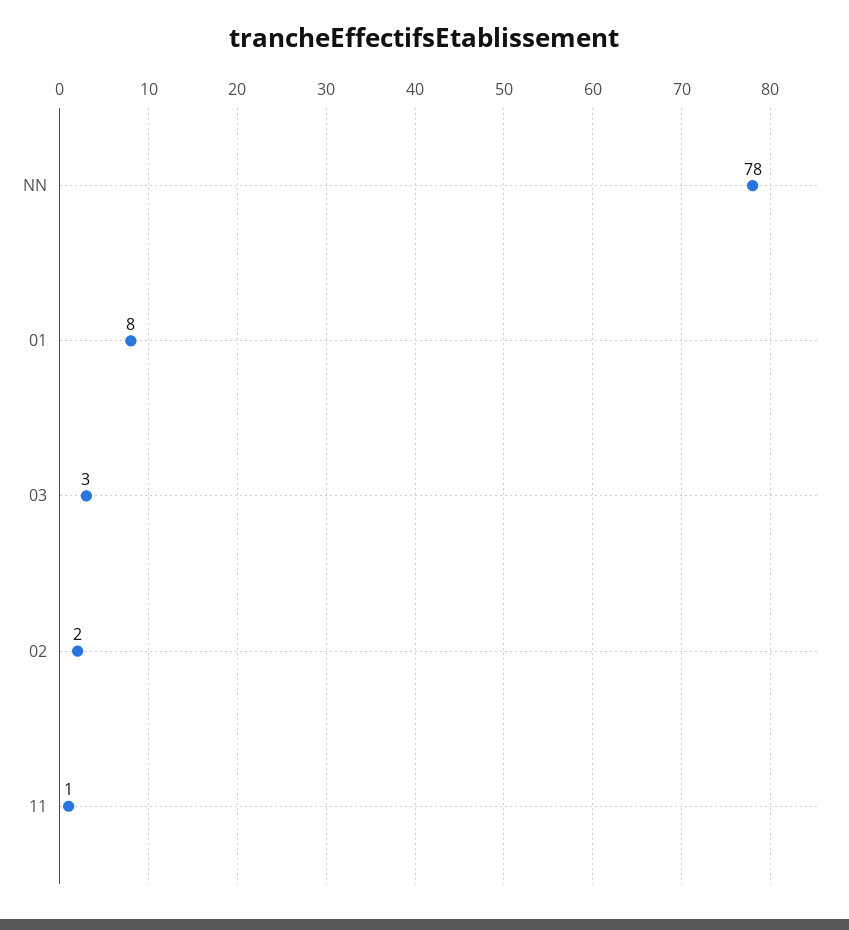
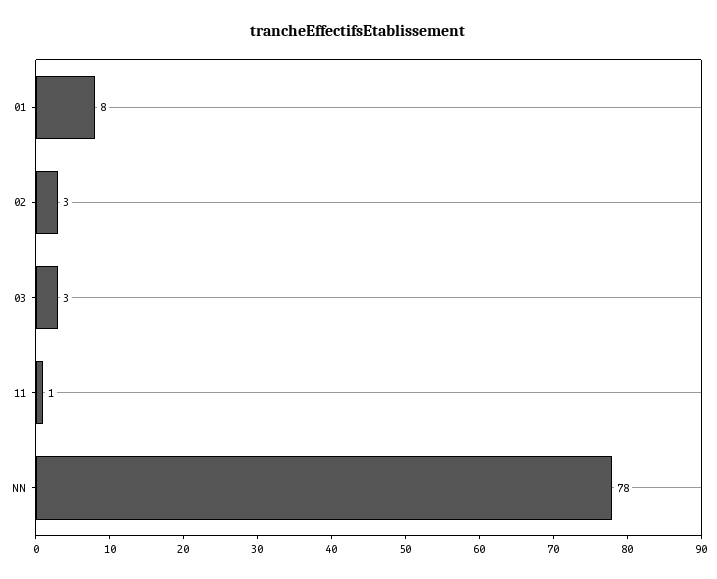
  {
    "NN": 78,
    "01": 8,
    "03": 3,
-   "02": 2,
+   "02": 3,
    "11": 1
  }

